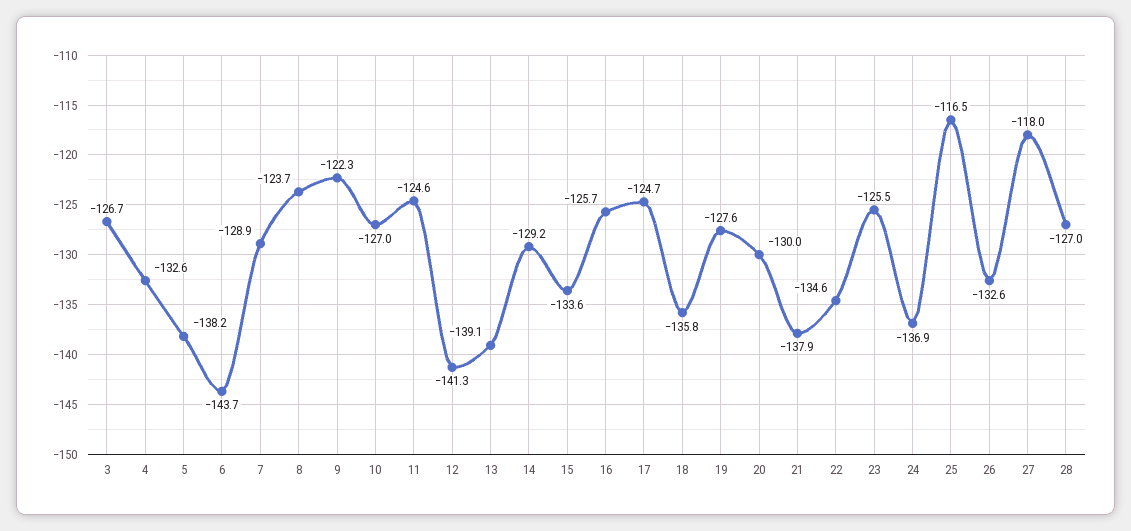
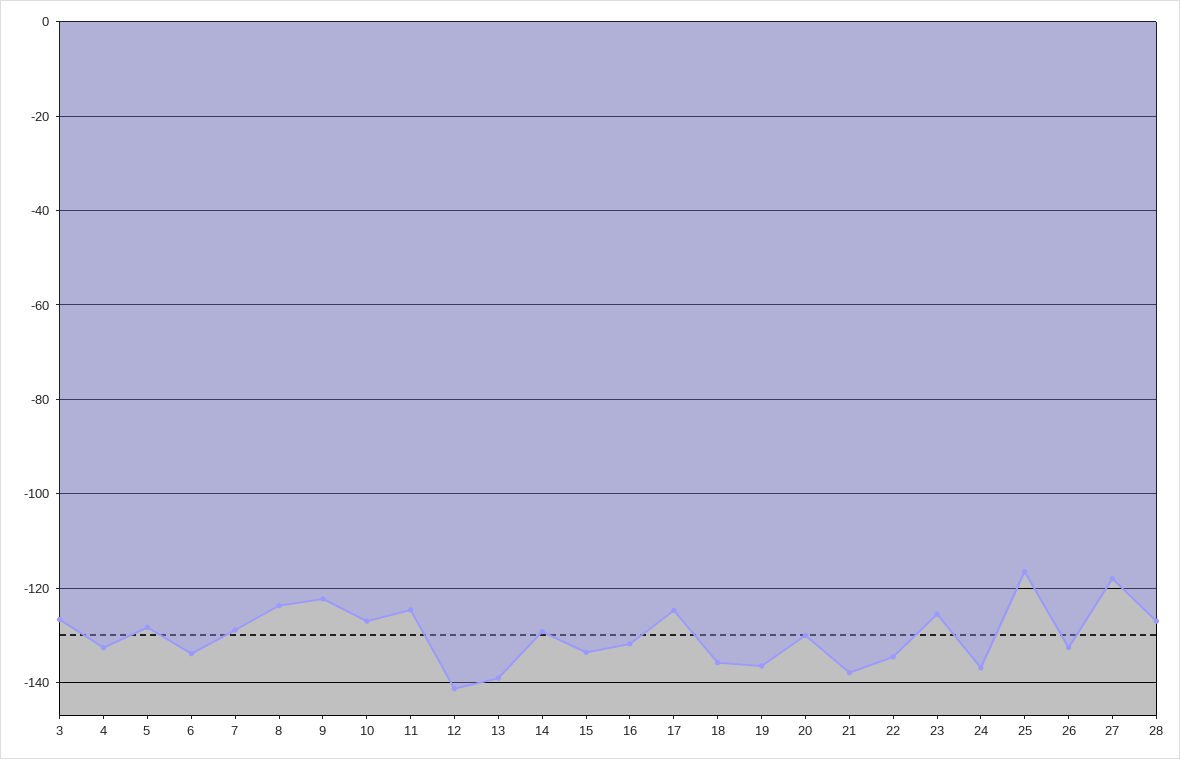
  {
    "3": -126.7,
    "4": -132.6,
-   "5": -138.2,
+   "5": -128,
-   "6": -143.7,
+   "6": -134,
    "7": -128.9,
    "8": -123.7,
    "9": -122.3,
    "10": -127,
    "11": -124.6,
    "12": -141.3,
    "13": -139.1,
    "14": -129.2,
    "15": -133.6,
-   "16": -125.7,
+   "16": -132,
    "17": -124.7,
    "18": -135.8,
-   "19": -127.6,
+   "19": -136,
    "20": -130,
    "21": -137.9,
    "22": -134.6,
    "23": -125.5,
    "24": -136.9,
    "25": -116.5,
    "26": -132.6,
    "27": -118,
    "28": -127
  }

